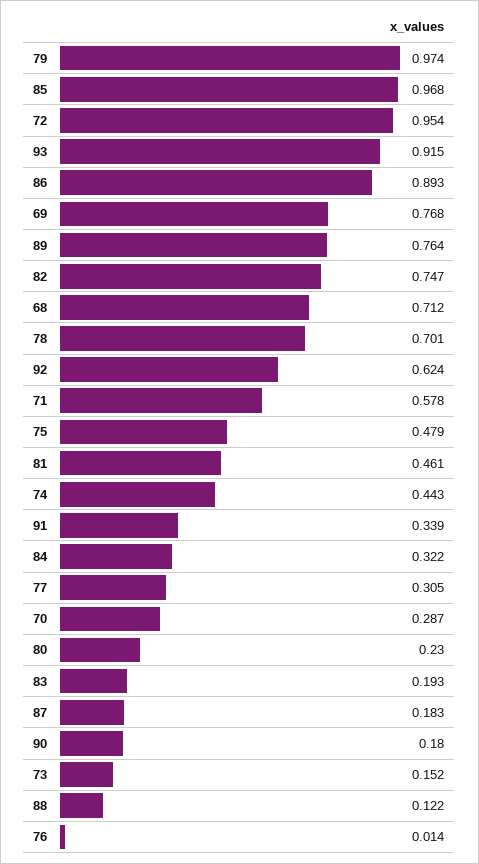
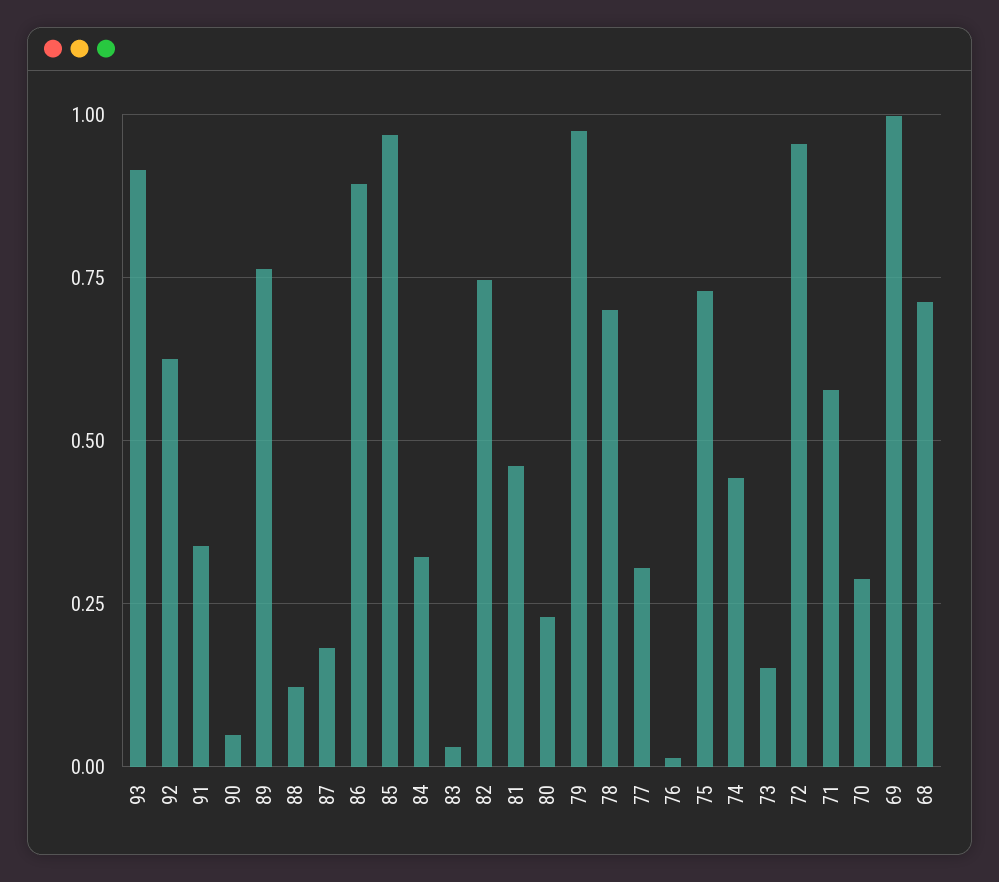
  {
    "79": 0.974,
    "85": 0.968,
    "72": 0.954,
    "93": 0.915,
    "86": 0.893,
-   "69": 0.768,
+   "69": 1,
    "89": 0.764,
    "82": 0.747,
    "68": 0.712,
    "78": 0.701,
    "92": 0.624,
    "71": 0.578,
-   "75": 0.479,
+   "75": 0.725,
    "81": 0.461,
    "74": 0.443,
    "91": 0.339,
    "84": 0.322,
    "77": 0.305,
    "70": 0.287,
    "80": 0.23,
-   "83": 0.193,
+   "83": 0.025,
    "87": 0.183,
-   "90": 0.18,
+   "90": 0.05,
    "73": 0.152,
    "88": 0.122,
    "76": 0.014
  }

